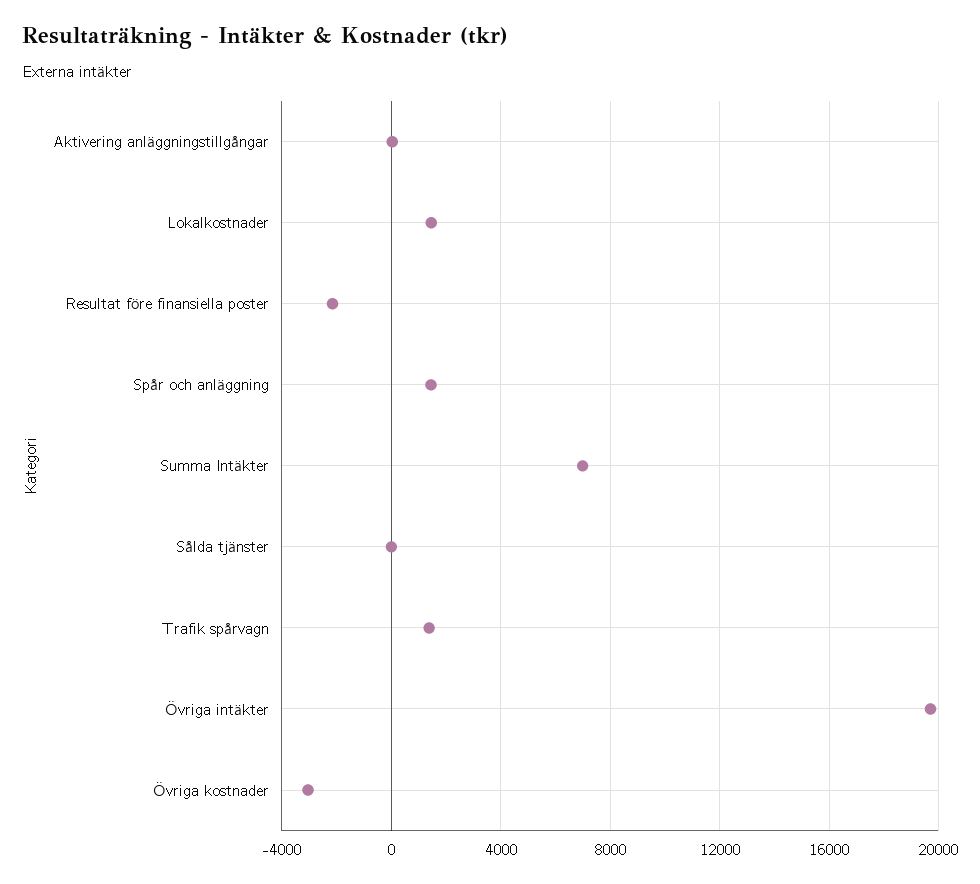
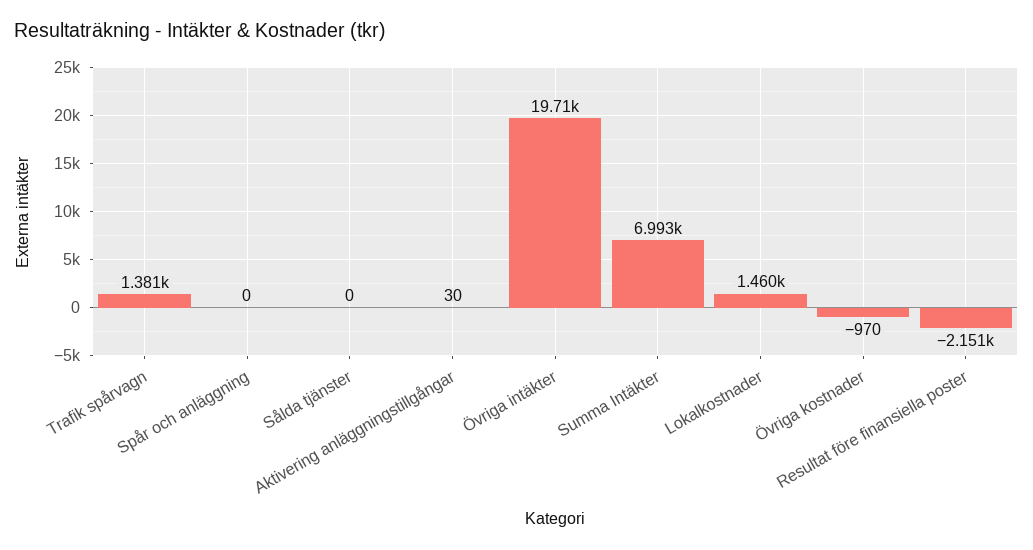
  {
    "Aktivering anläggningstillgångar": 30,
    "Lokalkostnader": 1460,
    "Resultat före finansiella poster": -2151,
-   "Spår och anläggning": 1500,
+   "Spår och anläggning": 0,
    "Summa Intäkter": 6993,
    "Sålda tjänster": 0,
    "Trafik spårvagn": 1381,
    "Övriga intäkter": 19710,
-   "Övriga kostnader": -3000
+   "Övriga kostnader": -970
  }

